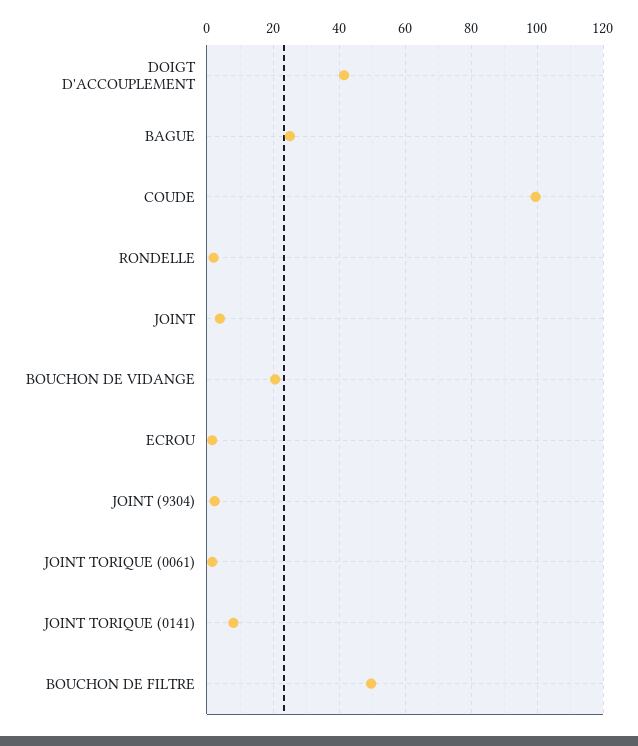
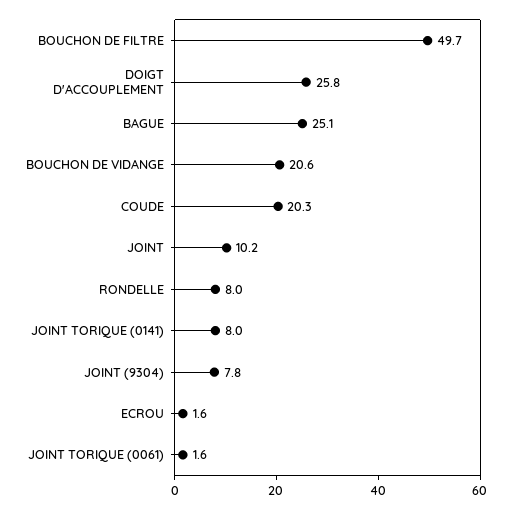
  {
-   "DOIGT D'ACCOUPLEMENT": 42,
+   "DOIGT D'ACCOUPLEMENT": 25.8,
    "BAGUE": 25.1,
-   "COUDE": 100,
+   "COUDE": 20.3,
-   "RONDELLE": 2,
+   "RONDELLE": 8,
-   "JOINT": 4,
+   "JOINT": 10.2,
    "BOUCHON DE VIDANGE": 20.6,
    "ECROU": 1.6,
-   "JOINT (9304)": 2,
+   "JOINT (9304)": 7.8,
    "JOINT TORIQUE (0061)": 1.6,
    "JOINT TORIQUE (0141)": 8,
    "BOUCHON DE FILTRE": 49.7
  }

